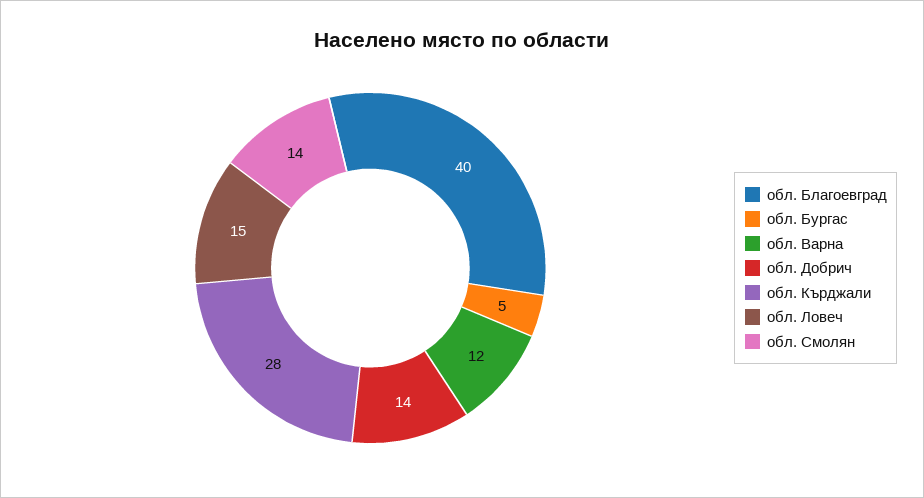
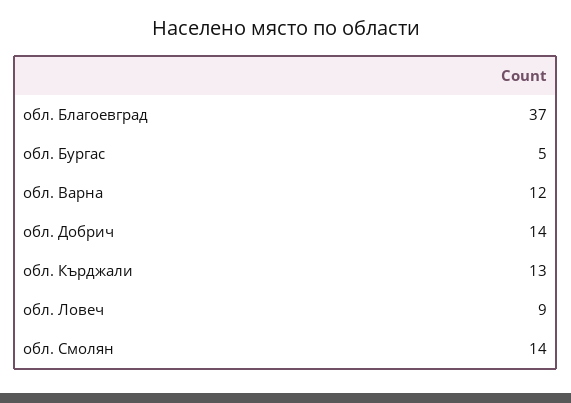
  {
-   "обл. Благоевград": 40,
+   "обл. Благоевград": 37,
    "обл. Бургас": 5,
    "обл. Варна": 12,
    "обл. Добрич": 14,
-   "обл. Кърджали": 28,
+   "обл. Кърджали": 13,
-   "обл. Ловеч": 15,
+   "обл. Ловеч": 9,
    "обл. Смолян": 14
  }

